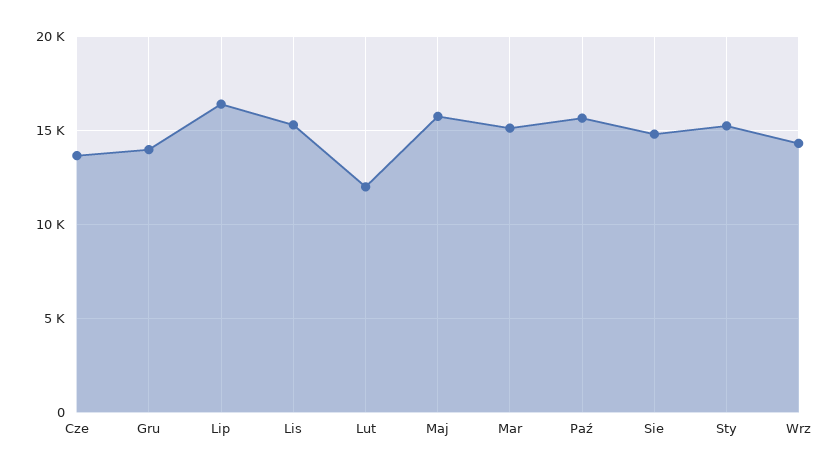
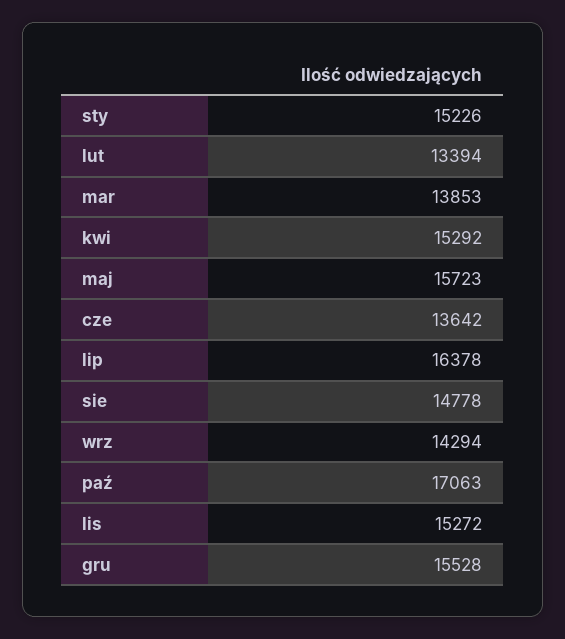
  {
    "Cze": 13642,
-   "Gru": 14000,
+   "Gru": 15528,
    "Lip": 16378,
    "Lis": 15272,
-   "Lut": 12000,
+   "Lut": 13394,
    "Maj": 15723,
-   "Mar": 15000,
+   "Mar": 13853,
-   "Paź": 15500,
+   "Paź": 17063,
    "Sie": 14778,
    "Sty": 15226,
-   "Wrz": 14294
+   "Wrz": 14294,
+   "kwi": 15292
  }

